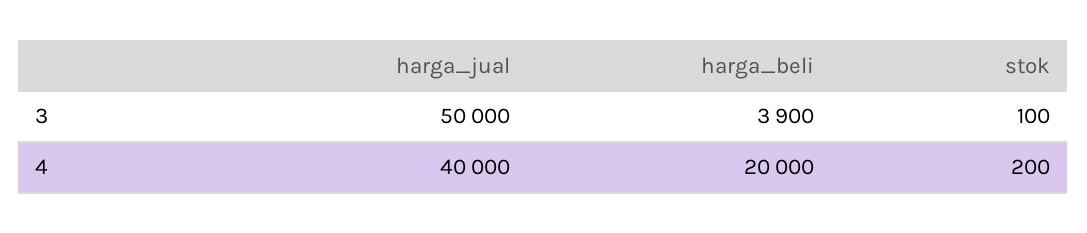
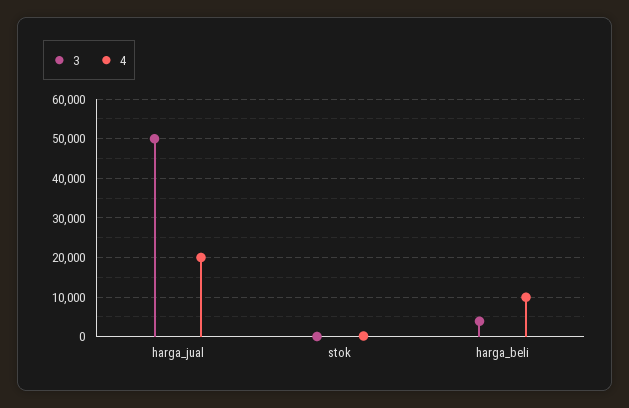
  {
    "3": {
      "harga_jual": 50000,
      "harga_beli": 3900,
      "stok": 100
    },
    "4": {
-     "harga_jual": 40000,
+     "harga_jual": 20000,
-     "harga_beli": 20000,
+     "harga_beli": 10000,
      "stok": 200
    }
  }

